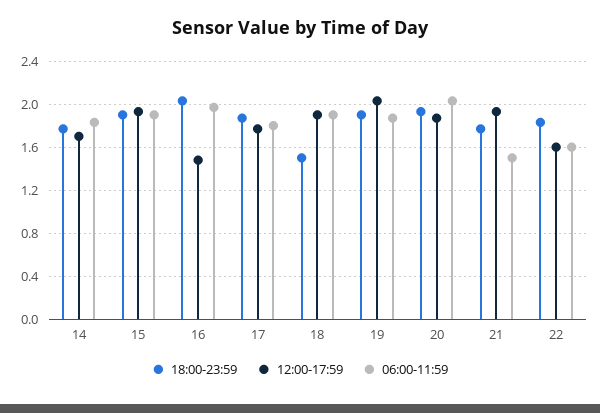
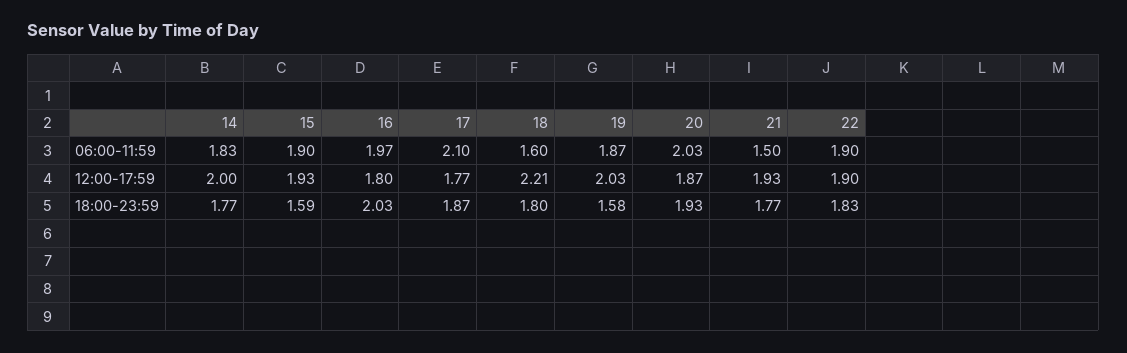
  {
    "18:00-23:59": {
      "14": 1.77,
-     "15": 1.9,
+     "15": 1.59,
      "16": 2.03,
      "17": 1.87,
-     "18": 1.5,
+     "18": 1.8,
-     "19": 1.9,
+     "19": 1.58,
      "20": 1.93,
      "21": 1.77,
      "22": 1.83
    },
    "12:00-17:59": {
-     "14": 1.7,
+     "14": 2,
      "15": 1.93,
-     "16": 1.5,
+     "16": 1.8,
      "17": 1.77,
-     "18": 1.9,
+     "18": 2.21,
      "19": 2.03,
      "20": 1.87,
      "21": 1.93,
-     "22": 1.6
+     "22": 1.9
    },
    "06:00-11:59": {
      "14": 1.83,
      "15": 1.9,
      "16": 1.97,
-     "17": 1.8,
+     "17": 2.1,
-     "18": 1.9,
+     "18": 1.6,
      "19": 1.87,
      "20": 2.03,
      "21": 1.5,
-     "22": 1.6
+     "22": 1.9
    }
  }

